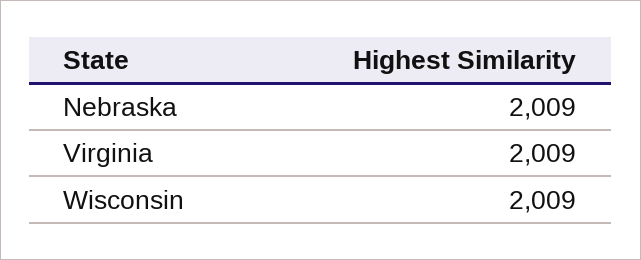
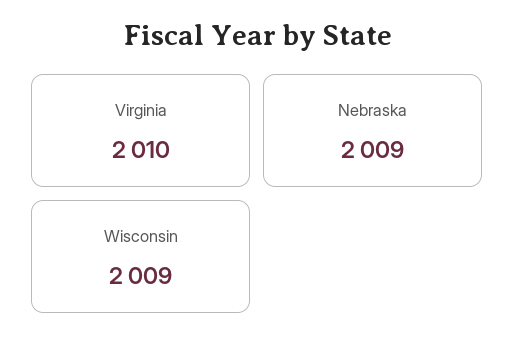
  {
    "Nebraska": 2009,
-   "Virginia": 2009,
+   "Virginia": 2010,
    "Wisconsin": 2009
  }

